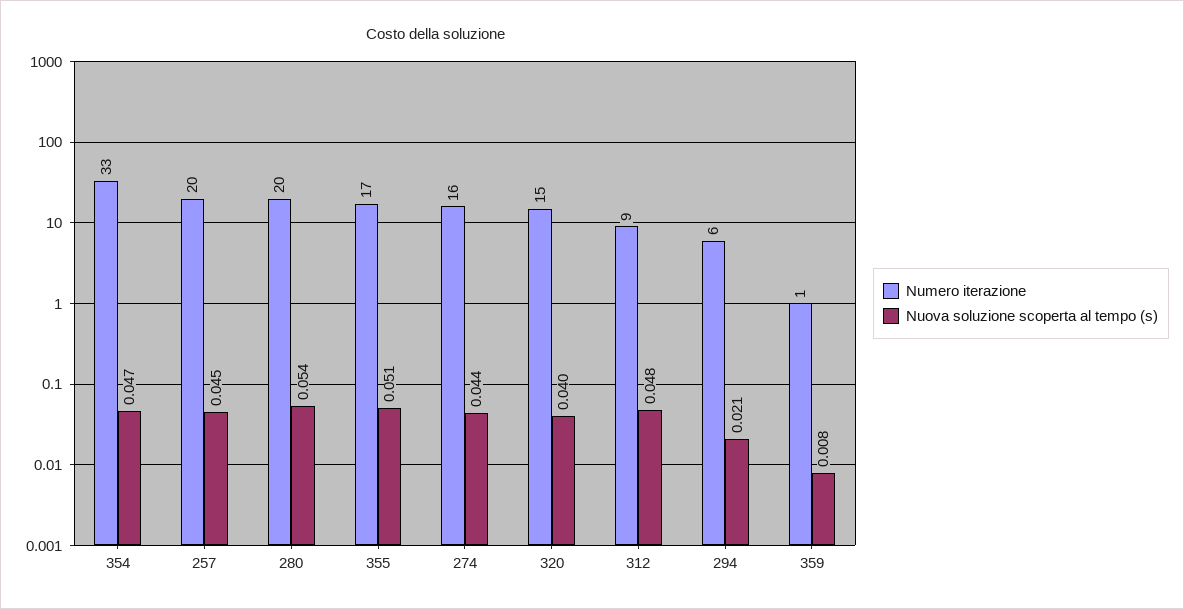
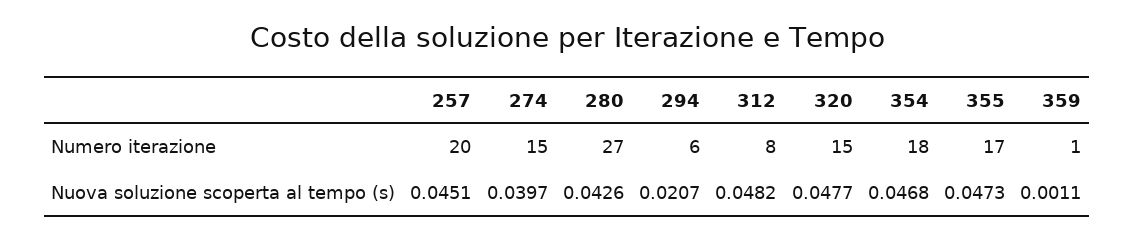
  {
    "Numero iterazione": {
-     "354": 33,
+     "354": 18,
      "257": 20,
-     "280": 20,
+     "280": 27,
      "355": 17,
-     "274": 16,
+     "274": 15,
      "320": 15,
-     "312": 9,
+     "312": 8,
      "294": 6,
      "359": 1
    },
    "Nuova soluzione scoperta al tempo (s)": {
      "354": 0.0468,
      "257": 0.0451,
-     "280": 0.054,
+     "280": 0.0426,
-     "355": 0.051,
+     "355": 0.0473,
-     "274": 0.044,
+     "274": 0.0397,
-     "320": 0.04,
+     "320": 0.0477,
      "312": 0.0482,
      "294": 0.0207,
-     "359": 0.008
+     "359": 0.0011
    }
  }

